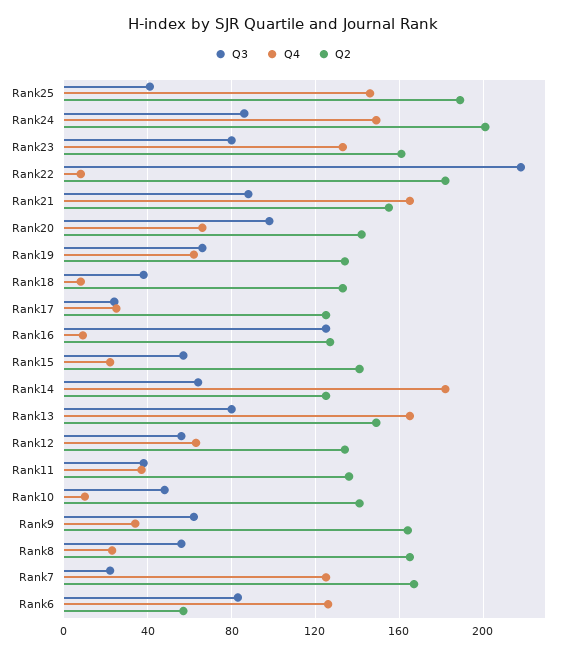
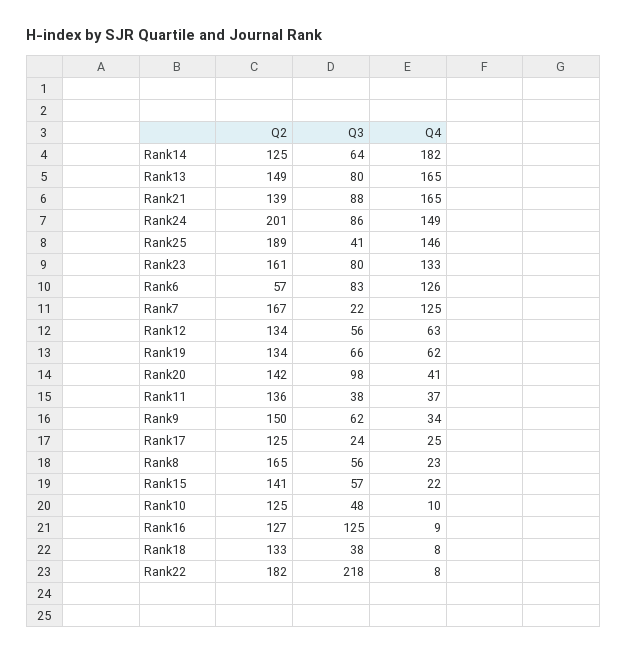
  {
    "Q3": {
      "Rank25": 41,
      "Rank24": 86,
      "Rank23": 80,
      "Rank22": 218,
      "Rank21": 88,
      "Rank20": 98,
      "Rank19": 66,
      "Rank18": 38,
      "Rank17": 24,
      "Rank16": 125,
      "Rank15": 57,
      "Rank14": 64,
      "Rank13": 80,
      "Rank12": 56,
      "Rank11": 38,
      "Rank10": 48,
      "Rank9": 62,
      "Rank8": 56,
      "Rank7": 22,
      "Rank6": 83
    },
    "Q4": {
      "Rank25": 146,
      "Rank24": 149,
      "Rank23": 133,
      "Rank22": 8,
      "Rank21": 165,
-     "Rank20": 65,
+     "Rank20": 41,
      "Rank19": 62,
      "Rank18": 8,
      "Rank17": 25,
      "Rank16": 9,
      "Rank15": 22,
      "Rank14": 182,
      "Rank13": 165,
      "Rank12": 63,
      "Rank11": 37,
      "Rank10": 10,
      "Rank9": 34,
      "Rank8": 23,
      "Rank7": 125,
      "Rank6": 126
    },
    "Q2": {
      "Rank25": 189,
      "Rank24": 201,
      "Rank23": 161,
      "Rank22": 182,
-     "Rank21": 155,
+     "Rank21": 139,
      "Rank20": 142,
      "Rank19": 134,
      "Rank18": 133,
      "Rank17": 125,
      "Rank16": 127,
      "Rank15": 141,
      "Rank14": 125,
      "Rank13": 149,
      "Rank12": 134,
      "Rank11": 136,
-     "Rank10": 140,
+     "Rank10": 125,
-     "Rank9": 165,
+     "Rank9": 150,
      "Rank8": 165,
      "Rank7": 167,
      "Rank6": 57
    }
  }

